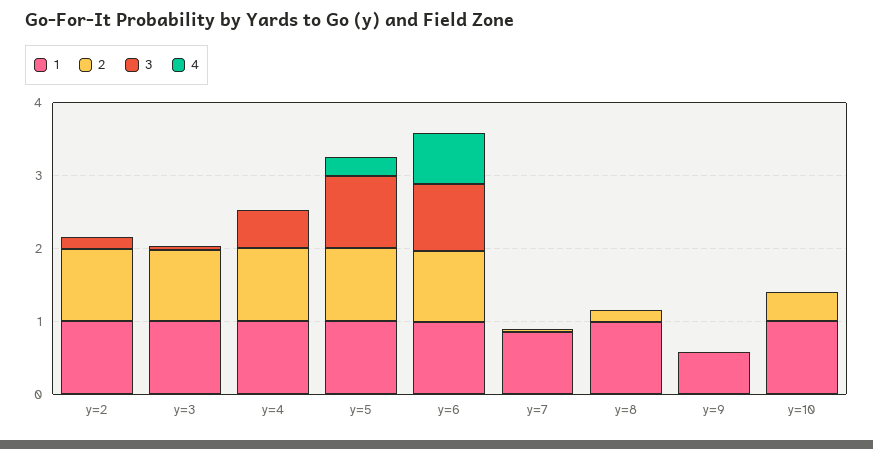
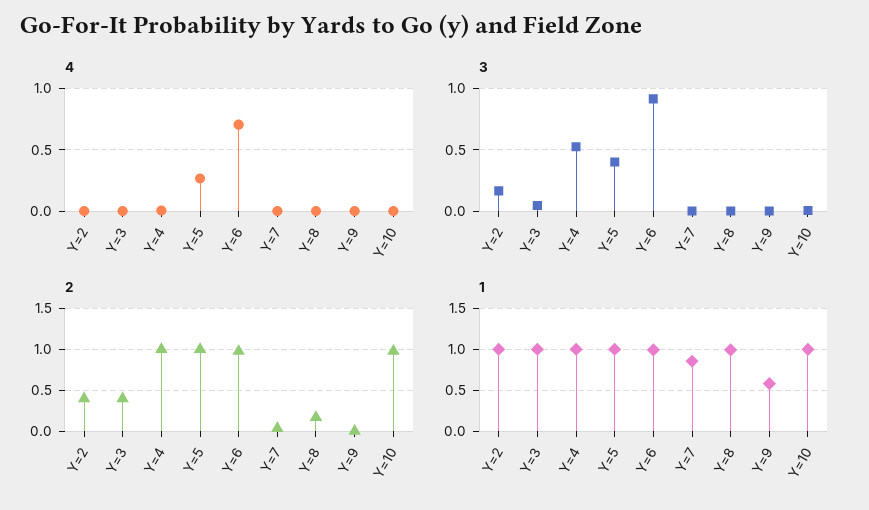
  {
    "1": {
      "y=2": 1,
      "y=3": 1,
      "y=4": 1,
      "y=5": 1,
      "y=6": 1,
      "y=7": 0.9,
      "y=8": 1,
      "y=9": 0.6,
      "y=10": 1
    },
    "2": {
-     "y=2": 1,
+     "y=2": 0.4,
-     "y=3": 1,
+     "y=3": 0.4,
      "y=4": 1,
      "y=5": 1,
      "y=6": 1,
      "y=7": 0,
      "y=8": 0.2,
      "y=9": 0,
-     "y=10": 0.4
+     "y=10": 1
    },
    "3": {
      "y=2": 0.15,
      "y=3": 0.05,
      "y=4": 0.5,
-     "y=5": 1,
+     "y=5": 0.4,
      "y=6": 0.9,
      "y=7": 0,
      "y=8": 0,
      "y=9": 0,
      "y=10": 0
    },
    "4": {
      "y=2": 0,
      "y=3": 0,
      "y=4": 0,
      "y=5": 0.25,
      "y=6": 0.7,
      "y=7": 0,
      "y=8": 0,
      "y=9": 0,
      "y=10": 0
    }
  }

